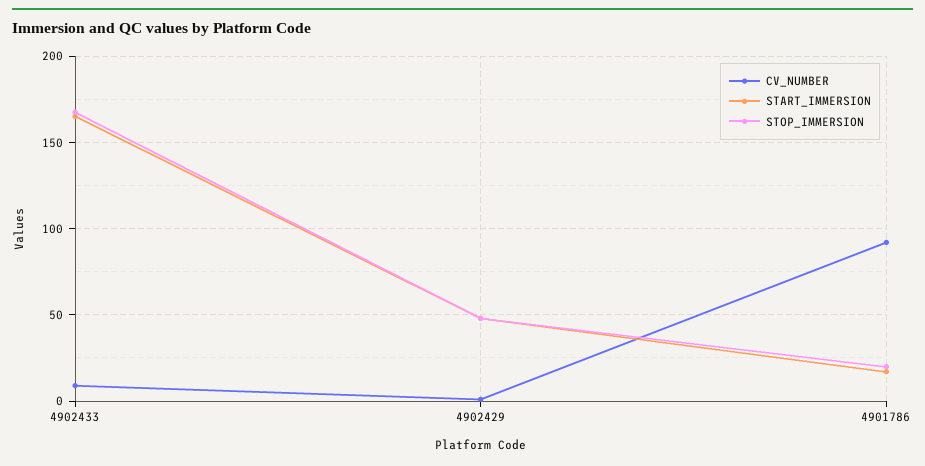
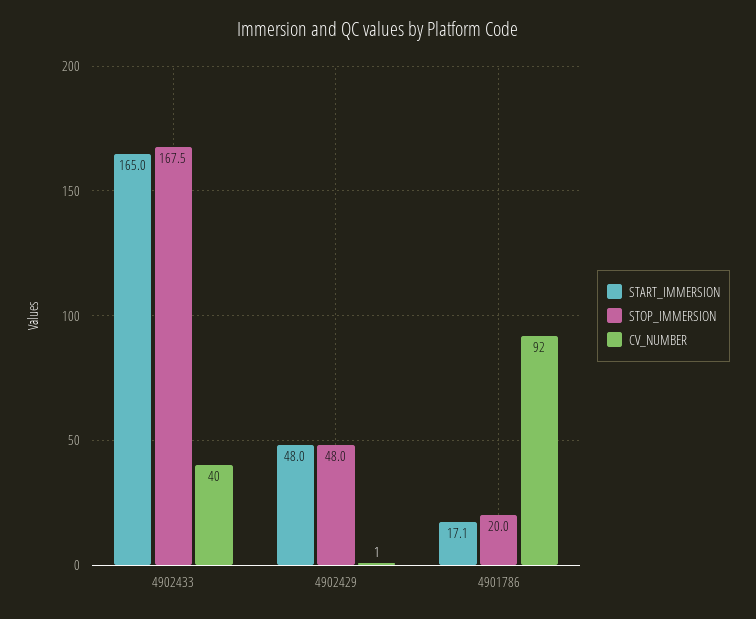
  {
    "CV_NUMBER": {
-     "4902433": 10,
+     "4902433": 40,
      "4902429": 1,
      "4901786": 92
    },
    "START_IMMERSION": {
      "4902433": 165,
      "4902429": 48,
      "4901786": 17.1
    },
    "STOP_IMMERSION": {
      "4902433": 167.5,
      "4902429": 48,
      "4901786": 20
    }
  }

